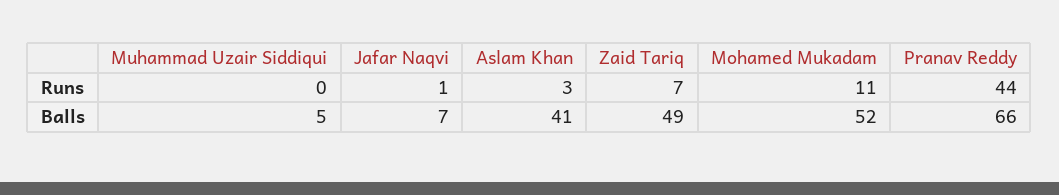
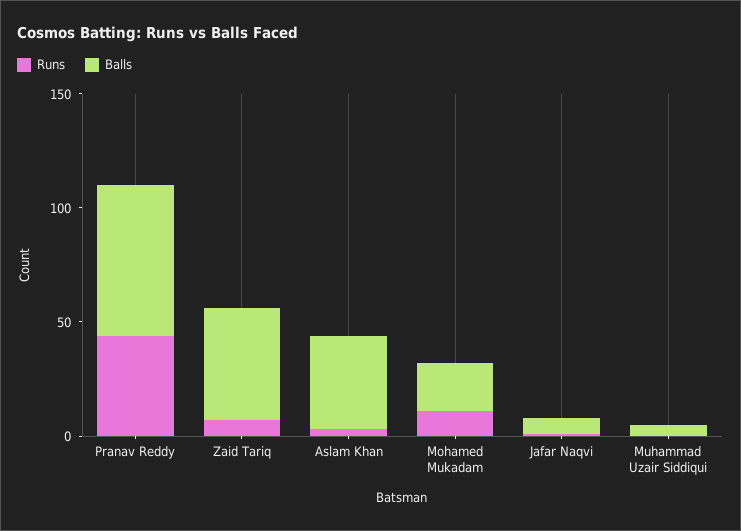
  {
    "Runs": {
      "Muhammad Uzair Siddiqui": 0,
      "Jafar Naqvi": 1,
      "Aslam Khan": 3,
      "Zaid Tariq": 7,
      "Mohamed Mukadam": 11,
      "Pranav Reddy": 44
    },
    "Balls": {
      "Muhammad Uzair Siddiqui": 5,
      "Jafar Naqvi": 7,
      "Aslam Khan": 41,
      "Zaid Tariq": 49,
-     "Mohamed Mukadam": 52,
+     "Mohamed Mukadam": 20,
      "Pranav Reddy": 66
    }
  }

